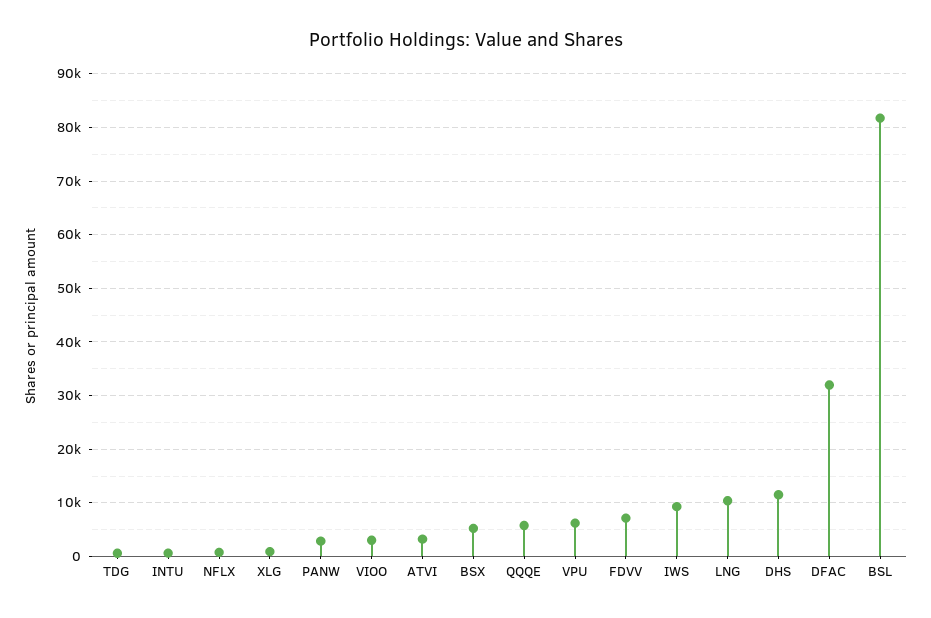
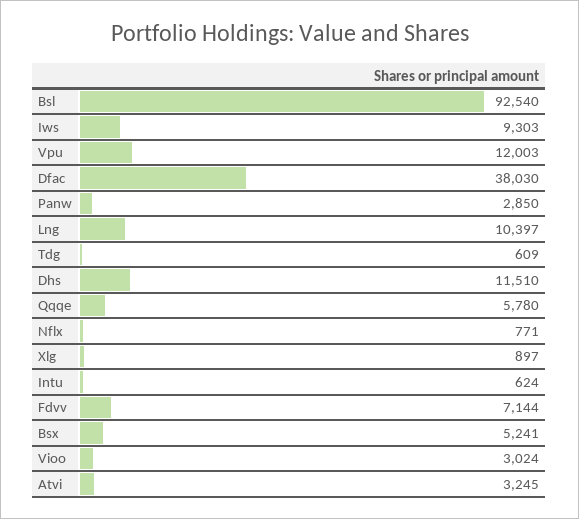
  {
    "TDG": 609,
    "INTU": 624,
    "NFLX": 771,
    "XLG": 897,
    "PANW": 2850,
    "VIOO": 3024,
    "ATVI": 3245,
    "BSX": 5241,
    "QQQE": 5780,
-   "VPU": 6000,
+   "VPU": 12003,
    "FDVV": 7144,
    "IWS": 9303,
    "LNG": 10397,
    "DHS": 11510,
-   "DFAC": 32000,
+   "DFAC": 38030,
-   "BSL": 82000
+   "BSL": 92540
  }

